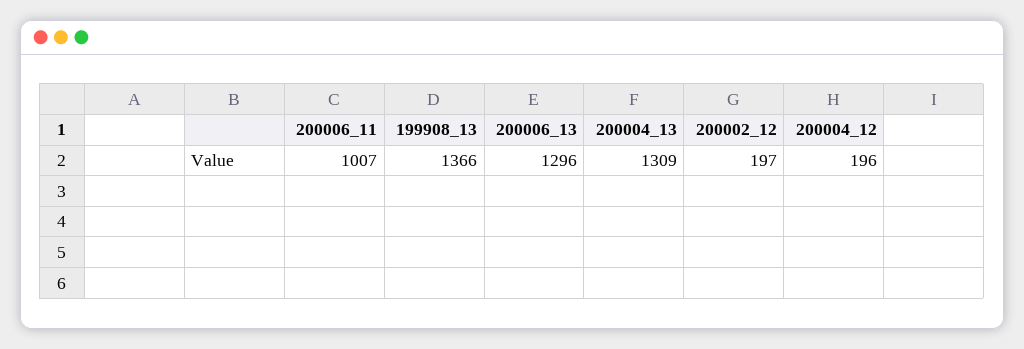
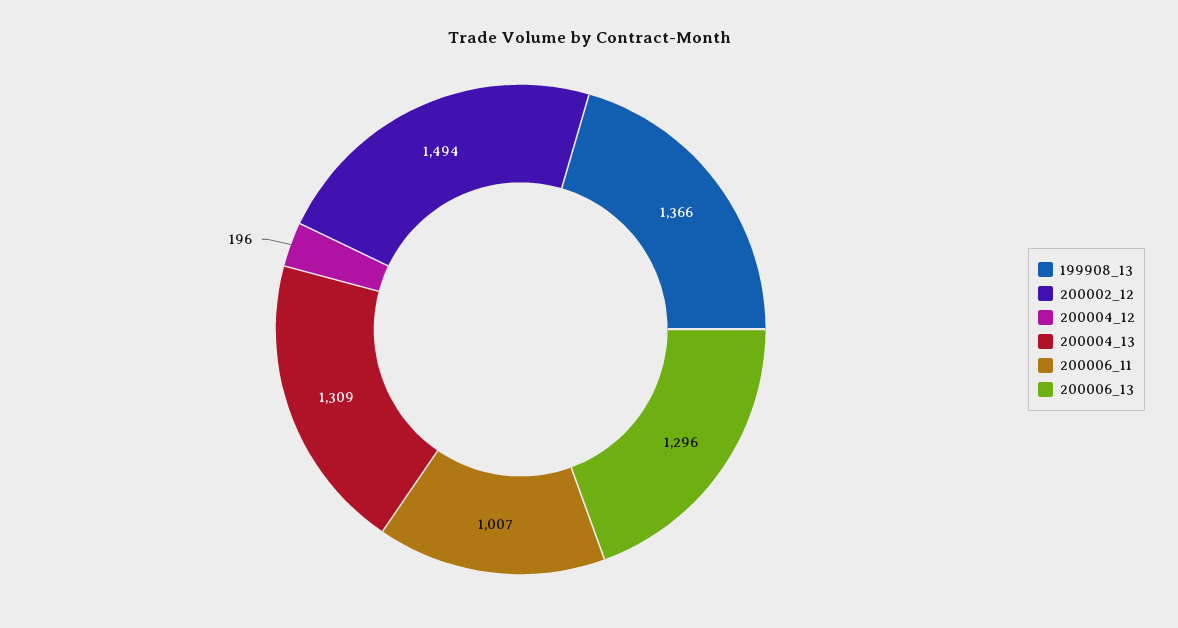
  {
    "200006_11": 1007,
    "199908_13": 1366,
    "200006_13": 1296,
    "200004_13": 1309,
-   "200002_12": 197,
+   "200002_12": 1494,
    "200004_12": 196
  }

